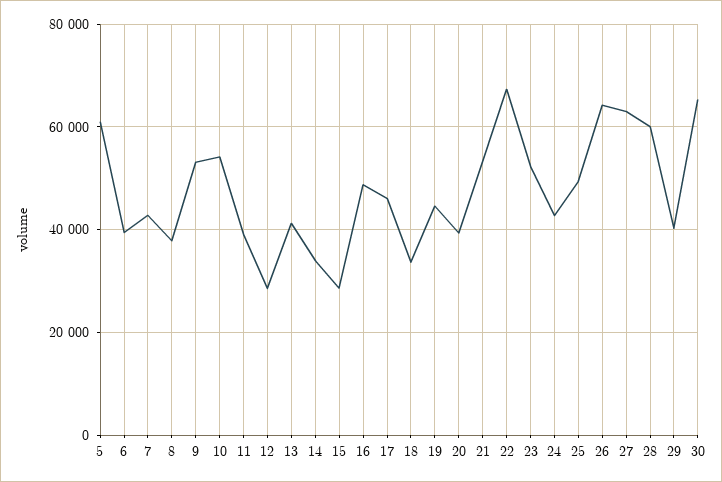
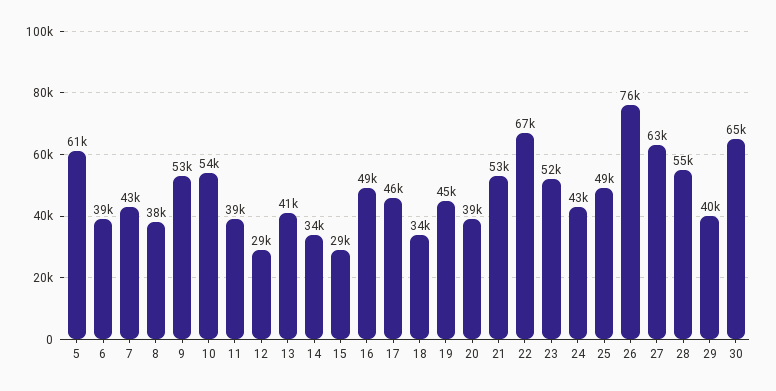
  {
    "5": 61000,
    "6": 39000,
    "7": 43000,
    "8": 38000,
    "9": 53000,
    "10": 54000,
    "11": 39000,
    "12": 29000,
    "13": 41000,
    "14": 34000,
    "15": 29000,
    "16": 49000,
    "17": 46000,
    "18": 34000,
    "19": 45000,
    "20": 39000,
    "21": 53000,
    "22": 67000,
    "23": 52000,
    "24": 43000,
    "25": 49000,
-   "26": 64000,
+   "26": 76000,
    "27": 63000,
-   "28": 60000,
+   "28": 55000,
    "29": 40000,
    "30": 65000
  }

